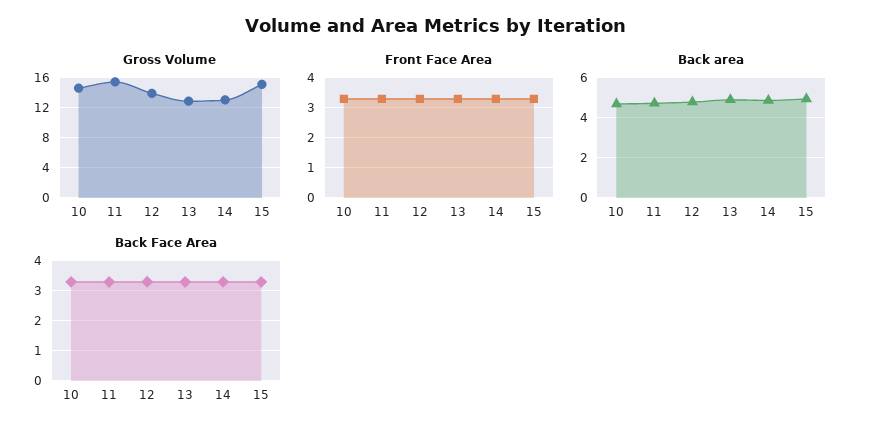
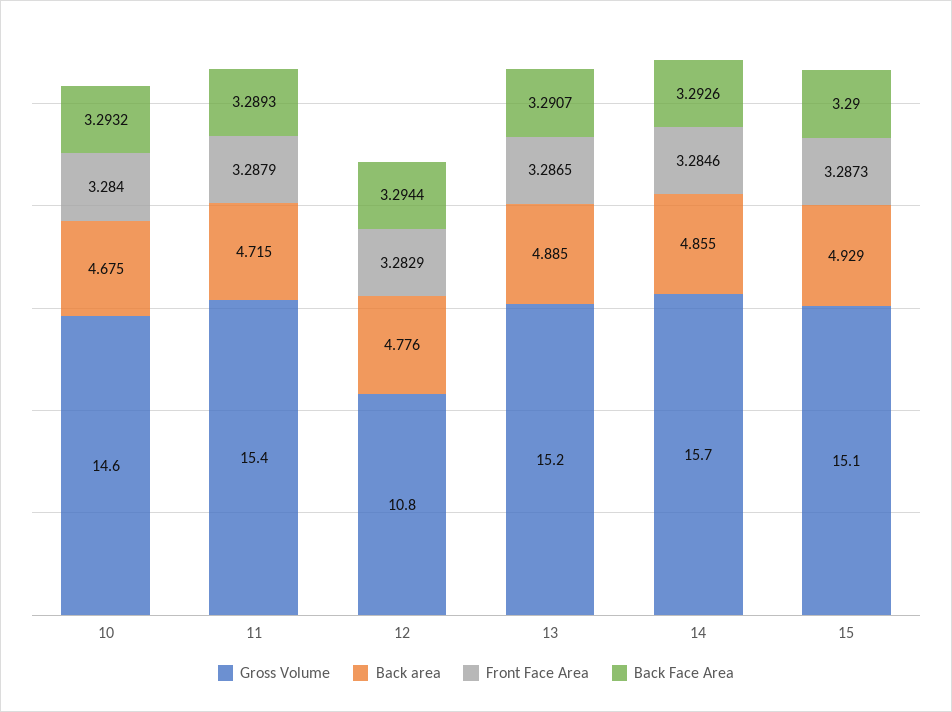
  {
    "Gross Volume": {
      "10": 14.6,
      "11": 15.4,
-     "12": 14,
+     "12": 10.8,
-     "13": 13,
+     "13": 15.2,
-     "14": 13,
+     "14": 15.7,
      "15": 15.1
    },
    "Front Face Area": {
      "10": 3.284,
      "11": 3.2879,
      "12": 3.2829,
      "13": 3.2865,
      "14": 3.2846,
      "15": 3.2873
    },
    "Back area": {
      "10": 4.675,
      "11": 4.715,
      "12": 4.776,
      "13": 4.885,
      "14": 4.855,
      "15": 4.929
    },
    "Back Face Area": {
      "10": 3.2932,
      "11": 3.2893,
      "12": 3.2944,
      "13": 3.2907,
      "14": 3.2926,
      "15": 3.29
    }
  }

